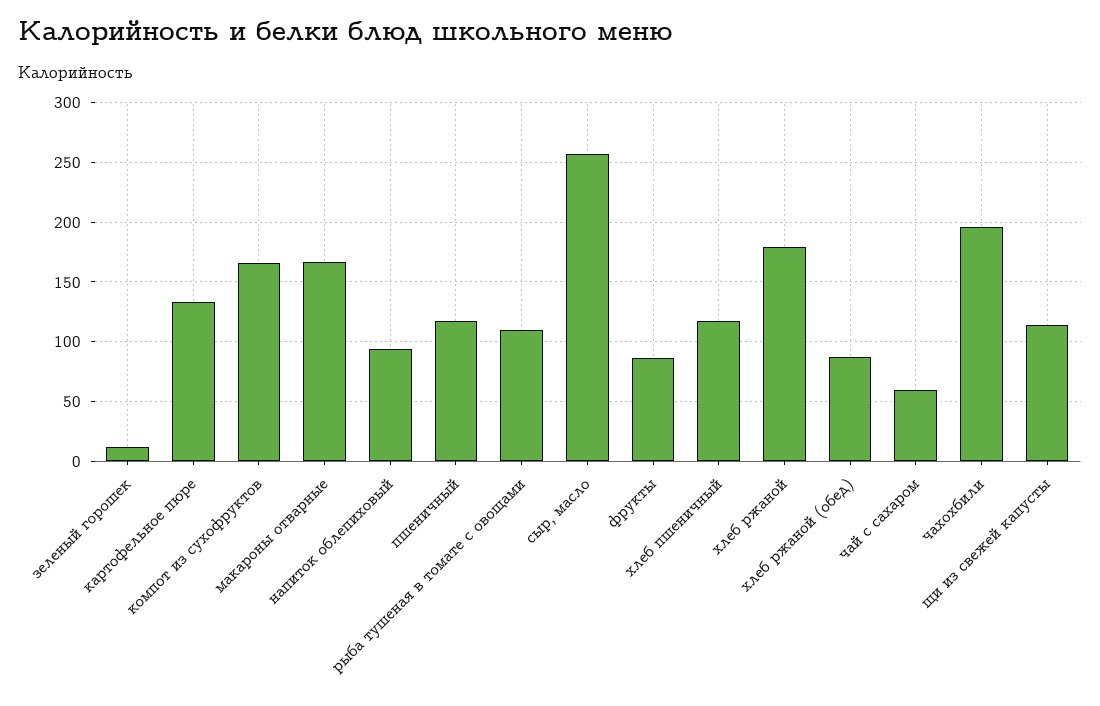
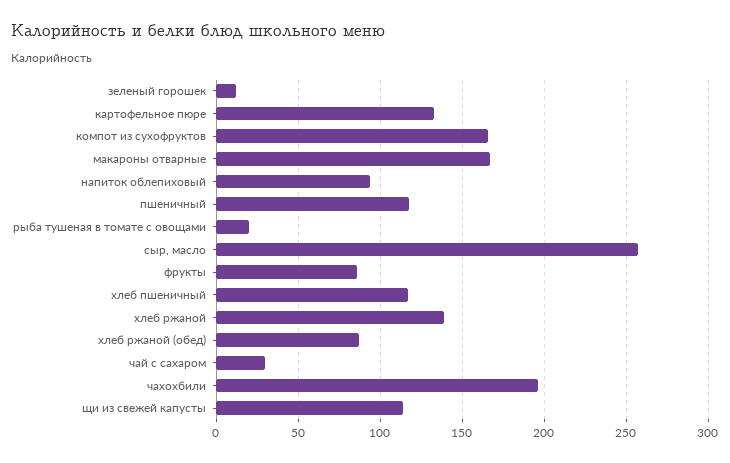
  {
    "зеленый горошек": 10,
    "картофельное пюре": 135,
    "компот из сухофруктов": 165,
    "макароны отварные": 165,
    "напиток облепиховый": 95,
    "пшеничный": 115,
-   "рыба тушеная в томате с овощами": 110,
+   "рыба тушеная в томате с овощами": 20,
    "сыр, масло": 255,
    "фрукты": 85,
    "хлеб пшеничный": 115,
-   "хлеб ржаной": 180,
+   "хлеб ржаной": 140,
    "хлеб ржаной (обед)": 85,
-   "чай с сахаром": 60,
+   "чай с сахаром": 30,
    "чахохбили": 195,
    "щи из свежей капусты": 115
  }

